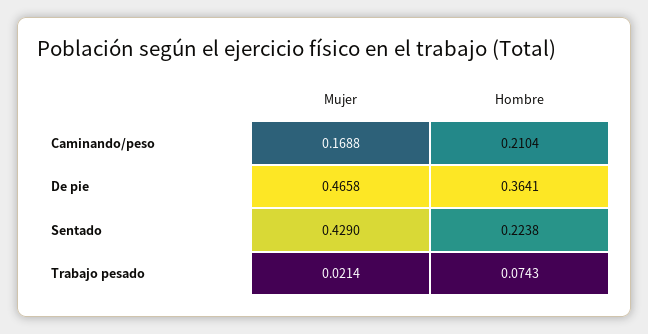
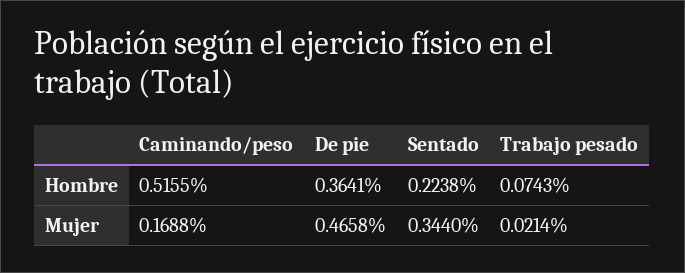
  {
    "Mujer": {
      "Caminando/peso": 0.1688,
      "De pie": 0.4658,
-     "Sentado": 0.429,
+     "Sentado": 0.344,
      "Trabajo pesado": 0.0214
    },
    "Hombre": {
-     "Caminando/peso": 0.2104,
+     "Caminando/peso": 0.5155,
      "De pie": 0.3641,
      "Sentado": 0.2238,
      "Trabajo pesado": 0.0743
    }
  }

